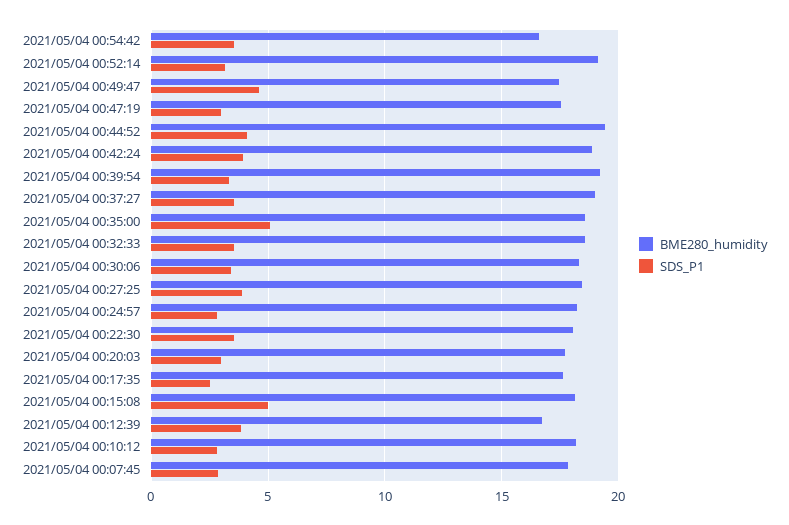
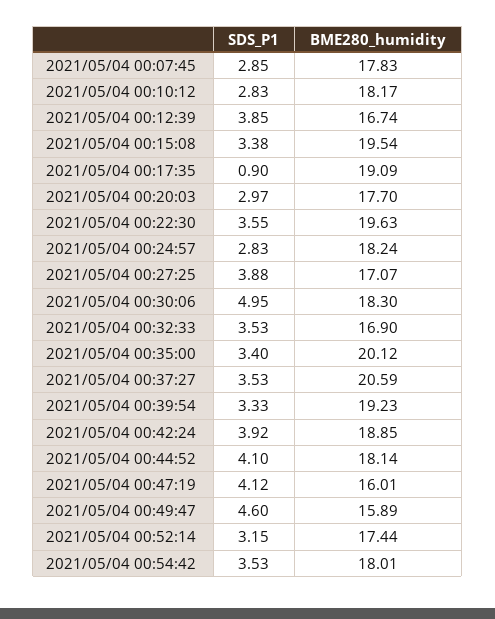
  {
    "BME280_humidity": {
-     "2021/05/04 00:54:42": 16.5,
+     "2021/05/04 00:54:42": 18.01,
-     "2021/05/04 00:52:14": 19,
+     "2021/05/04 00:52:14": 17.44,
-     "2021/05/04 00:49:47": 17.5,
+     "2021/05/04 00:49:47": 15.89,
-     "2021/05/04 00:47:19": 17.5,
+     "2021/05/04 00:47:19": 16.01,
-     "2021/05/04 00:44:52": 19.5,
+     "2021/05/04 00:44:52": 18.14,
      "2021/05/04 00:42:24": 18.85,
      "2021/05/04 00:39:54": 19.23,
-     "2021/05/04 00:37:27": 19,
+     "2021/05/04 00:37:27": 20.59,
-     "2021/05/04 00:35:00": 18.5,
+     "2021/05/04 00:35:00": 20.12,
-     "2021/05/04 00:32:33": 18.5,
+     "2021/05/04 00:32:33": 16.9,
      "2021/05/04 00:30:06": 18.3,
-     "2021/05/04 00:27:25": 18.5,
+     "2021/05/04 00:27:25": 17.07,
      "2021/05/04 00:24:57": 18.24,
-     "2021/05/04 00:22:30": 18,
+     "2021/05/04 00:22:30": 19.63,
      "2021/05/04 00:20:03": 17.7,
-     "2021/05/04 00:17:35": 17.5,
+     "2021/05/04 00:17:35": 19.09,
-     "2021/05/04 00:15:08": 18,
+     "2021/05/04 00:15:08": 19.54,
      "2021/05/04 00:12:39": 16.74,
      "2021/05/04 00:10:12": 18.17,
      "2021/05/04 00:07:45": 17.83
    },
    "SDS_P1": {
      "2021/05/04 00:54:42": 3.53,
      "2021/05/04 00:52:14": 3.15,
      "2021/05/04 00:49:47": 4.6,
-     "2021/05/04 00:47:19": 3,
+     "2021/05/04 00:47:19": 4.12,
      "2021/05/04 00:44:52": 4.1,
      "2021/05/04 00:42:24": 3.92,
      "2021/05/04 00:39:54": 3.33,
      "2021/05/04 00:37:27": 3.53,
-     "2021/05/04 00:35:00": 5,
+     "2021/05/04 00:35:00": 3.4,
      "2021/05/04 00:32:33": 3.53,
-     "2021/05/04 00:30:06": 3.5,
+     "2021/05/04 00:30:06": 4.95,
      "2021/05/04 00:27:25": 3.88,
      "2021/05/04 00:24:57": 2.83,
      "2021/05/04 00:22:30": 3.55,
      "2021/05/04 00:20:03": 2.97,
-     "2021/05/04 00:17:35": 2.5,
+     "2021/05/04 00:17:35": 0.9,
-     "2021/05/04 00:15:08": 5,
+     "2021/05/04 00:15:08": 3.38,
      "2021/05/04 00:12:39": 3.85,
      "2021/05/04 00:10:12": 2.83,
      "2021/05/04 00:07:45": 2.85
    }
  }

